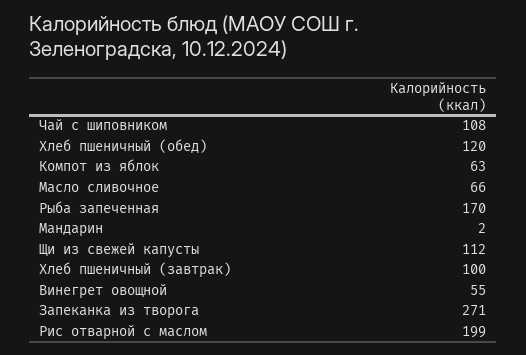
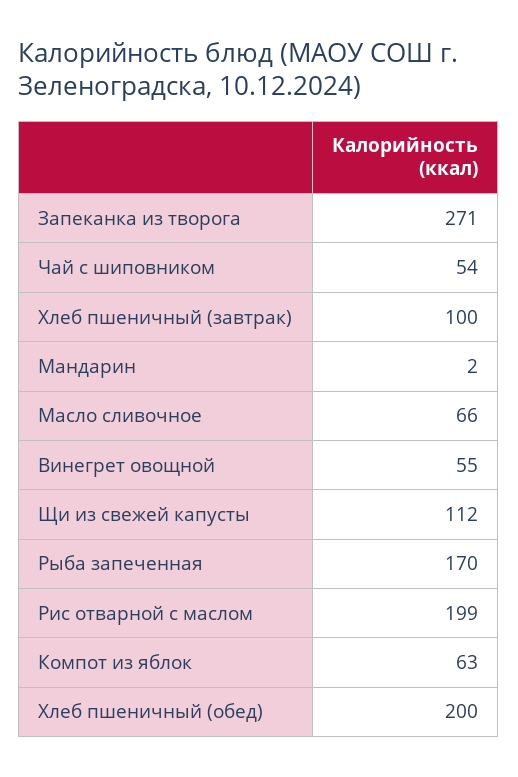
  {
-   "Чай с шиповником": 108,
+   "Чай с шиповником": 54,
-   "Хлеб пшеничный (обед)": 120,
+   "Хлеб пшеничный (обед)": 200,
    "Компот из яблок": 63,
    "Масло сливочное": 66,
    "Рыба запеченная": 170,
    "Мандарин": 2,
    "Щи из свежей капусты": 112,
    "Хлеб пшеничный (завтрак)": 100,
    "Винегрет овощной": 55,
    "Запеканка из творога": 271,
    "Рис отварной с маслом": 199
  }

